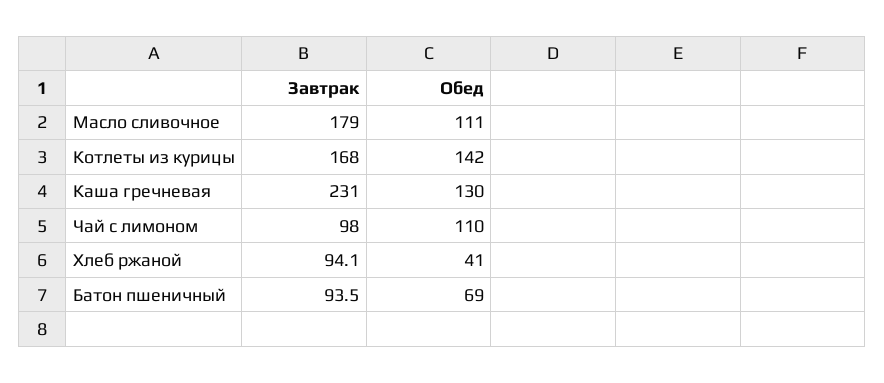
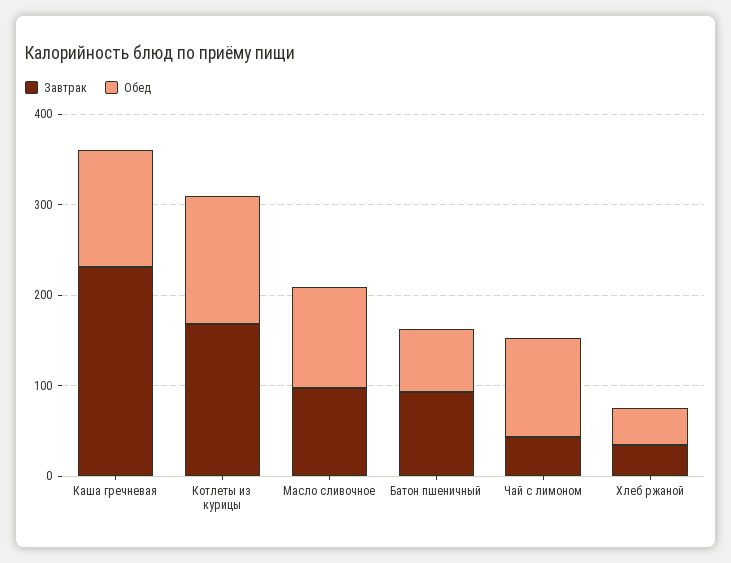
  {
    "Завтрак": {
-     "Масло сливочное": 179,
+     "Масло сливочное": 100,
      "Котлеты из курицы": 168,
      "Каша гречневая": 231,
-     "Чай с лимоном": 98,
+     "Чай с лимоном": 40,
-     "Хлеб ржаной": 94.1,
+     "Хлеб ржаной": 40,
      "Батон пшеничный": 93.5
    },
    "Обед": {
      "Масло сливочное": 111,
      "Котлеты из курицы": 142,
      "Каша гречневая": 130,
      "Чай с лимоном": 110,
      "Хлеб ржаной": 41,
      "Батон пшеничный": 69
    }
  }

